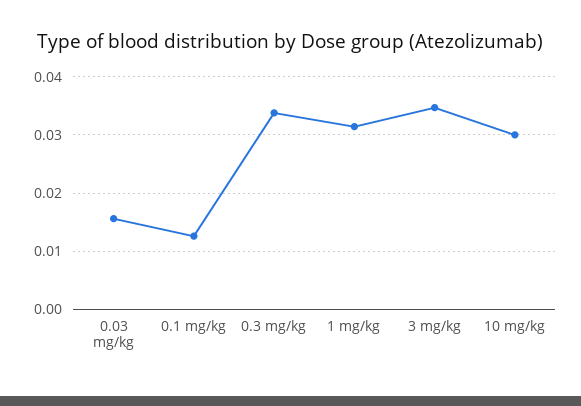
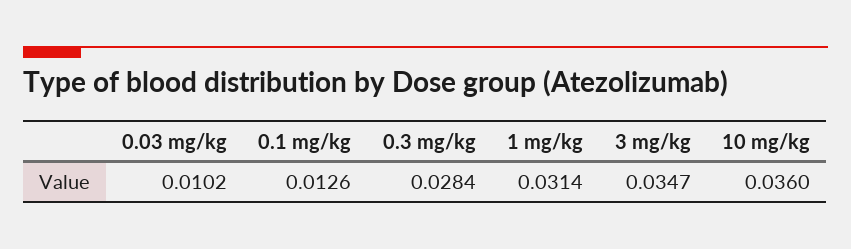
  {
-   "0.03 mg/kg": 0.016,
+   "0.03 mg/kg": 0.0102,
    "0.1 mg/kg": 0.0126,
-   "0.3 mg/kg": 0.034,
+   "0.3 mg/kg": 0.0284,
    "1 mg/kg": 0.0314,
    "3 mg/kg": 0.0347,
-   "10 mg/kg": 0.03
+   "10 mg/kg": 0.036
  }

